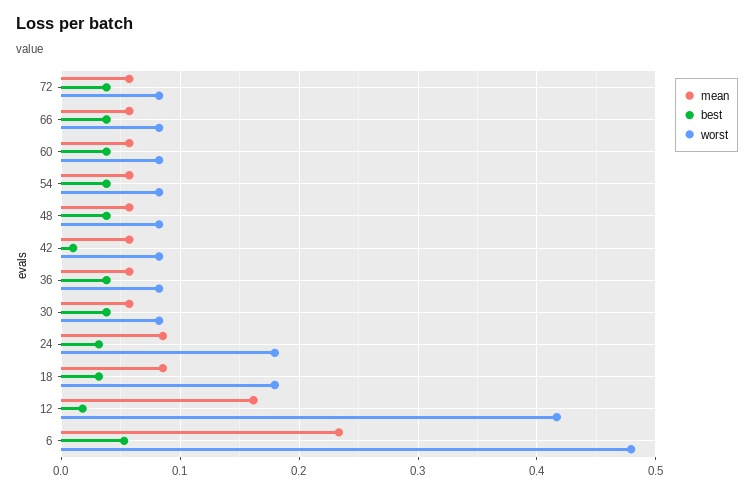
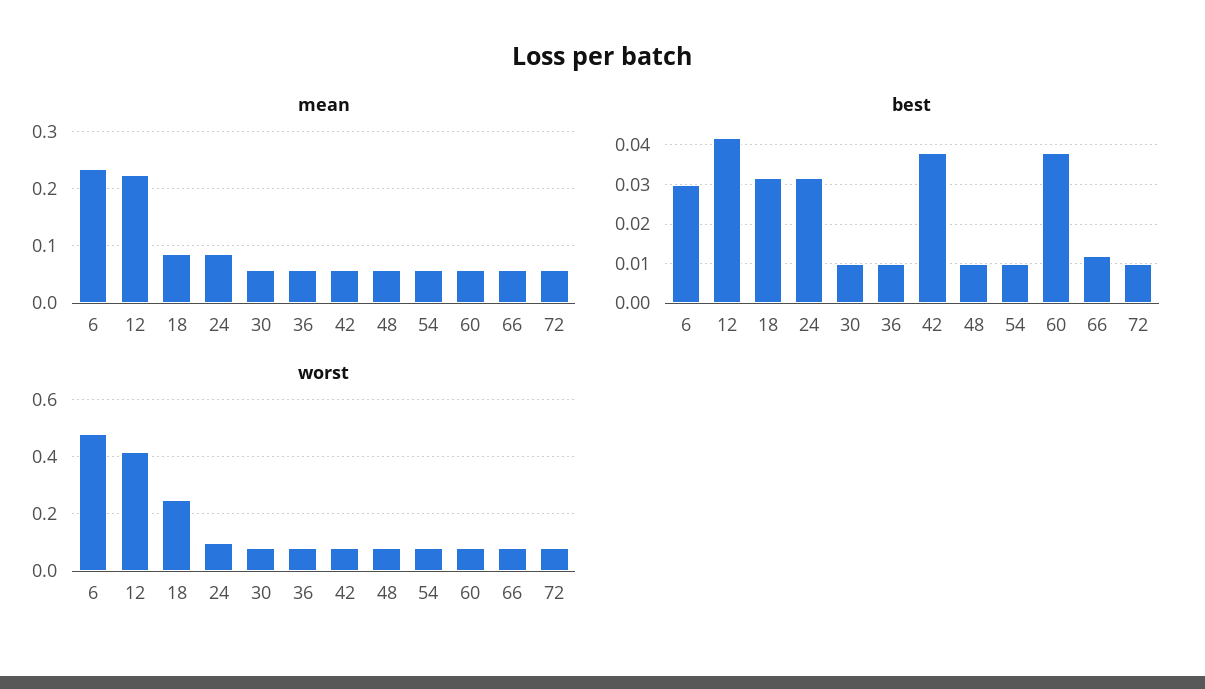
  {
    "mean": {
      "72": 0.06,
      "66": 0.06,
      "60": 0.06,
      "54": 0.06,
      "48": 0.06,
      "42": 0.06,
      "36": 0.06,
      "30": 0.06,
      "24": 0.09,
      "18": 0.09,
-     "12": 0.16,
+     "12": 0.22,
      "6": 0.23
    },
    "best": {
-     "72": 0.04,
+     "72": 0.01,
-     "66": 0.04,
+     "66": 0.012,
      "60": 0.038,
-     "54": 0.04,
+     "54": 0.01,
-     "48": 0.04,
+     "48": 0.01,
-     "42": 0.01,
+     "42": 0.038,
-     "36": 0.04,
+     "36": 0.01,
-     "30": 0.04,
+     "30": 0.01,
      "24": 0.032,
      "18": 0.032,
-     "12": 0.02,
+     "12": 0.042,
-     "6": 0.05
+     "6": 0.03
    },
    "worst": {
      "72": 0.08,
      "66": 0.08,
      "60": 0.08,
      "54": 0.08,
      "48": 0.08,
      "42": 0.08,
      "36": 0.08,
      "30": 0.08,
-     "24": 0.18,
+     "24": 0.1,
-     "18": 0.18,
+     "18": 0.25,
      "12": 0.42,
      "6": 0.48
    }
  }

